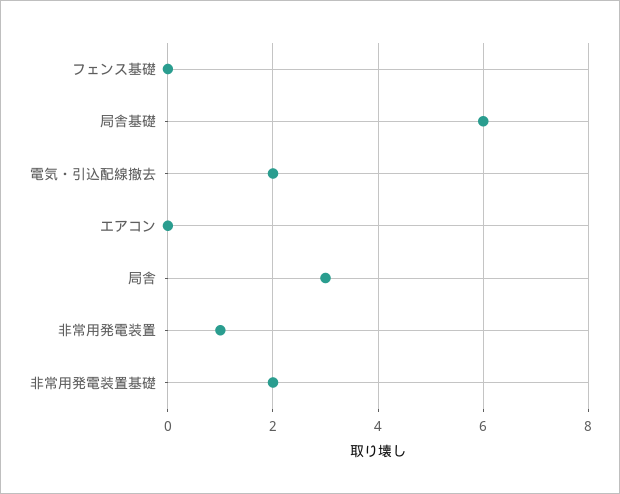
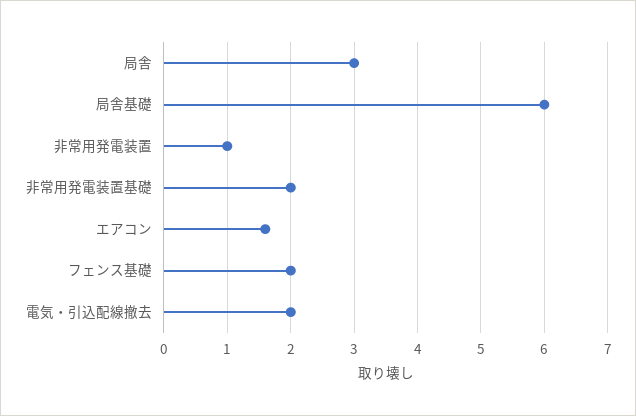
  {
-   "フェンス基礎": 0,
+   "フェンス基礎": 2,
    "局舎基礎": 6,
    "電気・引込配線撤去": 2,
-   "エアコン": 0,
+   "エアコン": 1.6,
    "局舎": 3,
    "非常用発電装置": 1,
    "非常用発電装置基礎": 2
  }

